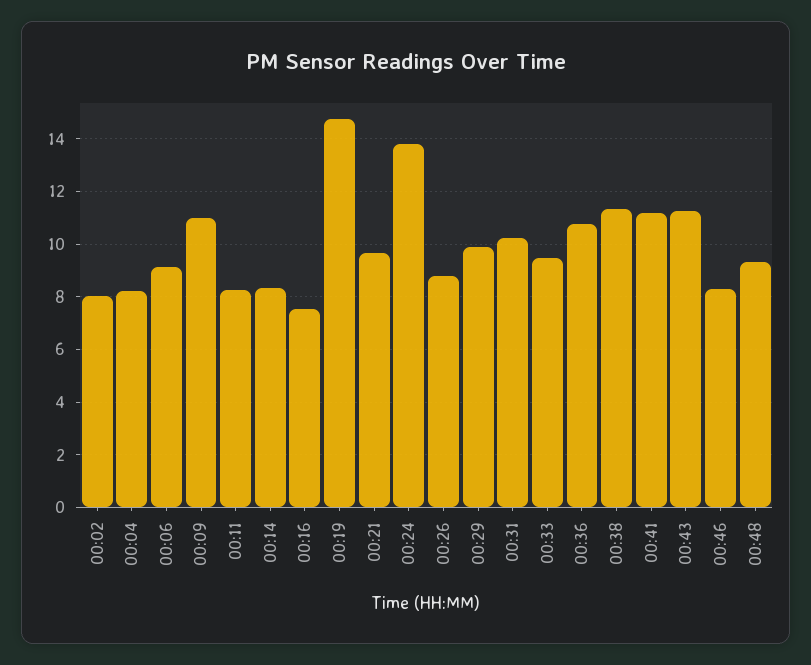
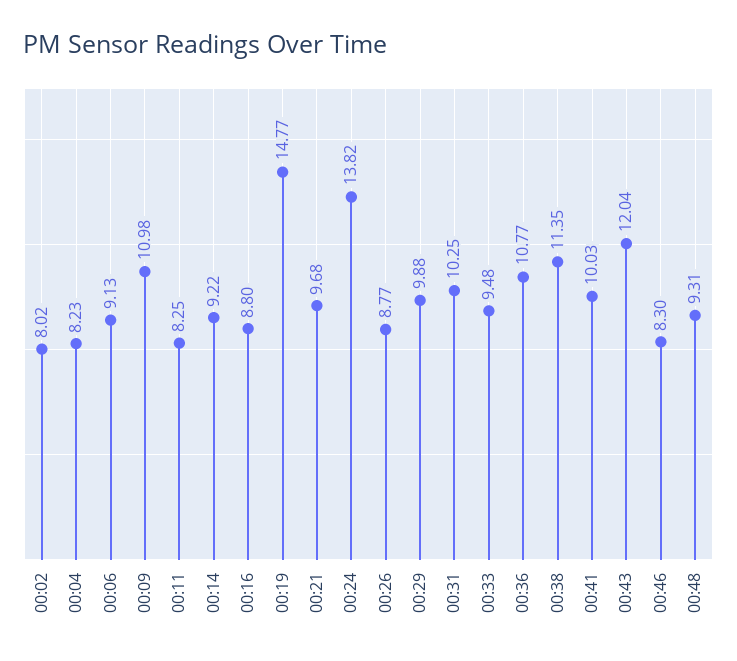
  {
    "00:02": 8.02,
    "00:04": 8.23,
    "00:06": 9.13,
    "00:09": 10.98,
    "00:11": 8.25,
-   "00:14": 8.25,
+   "00:14": 9.22,
-   "00:16": 7.5,
+   "00:16": 8.8,
    "00:19": 14.77,
    "00:21": 9.68,
    "00:24": 13.82,
    "00:26": 8.77,
    "00:29": 9.88,
    "00:31": 10.25,
    "00:33": 9.48,
    "00:36": 10.77,
    "00:38": 11.35,
-   "00:41": 11.25,
+   "00:41": 10.03,
-   "00:43": 11.25,
+   "00:43": 12.04,
    "00:46": 8.3,
    "00:48": 9.31
  }

